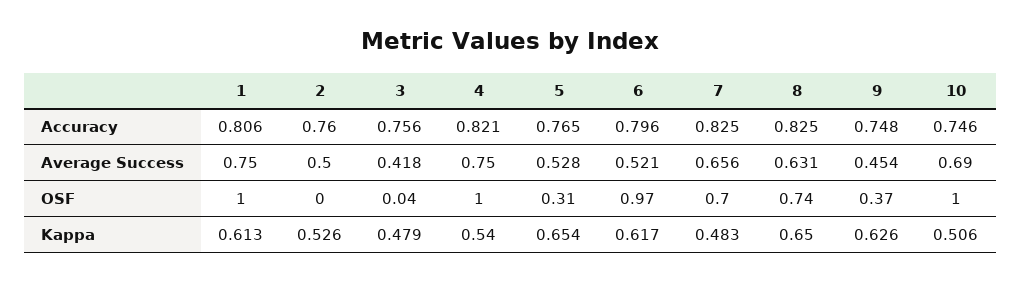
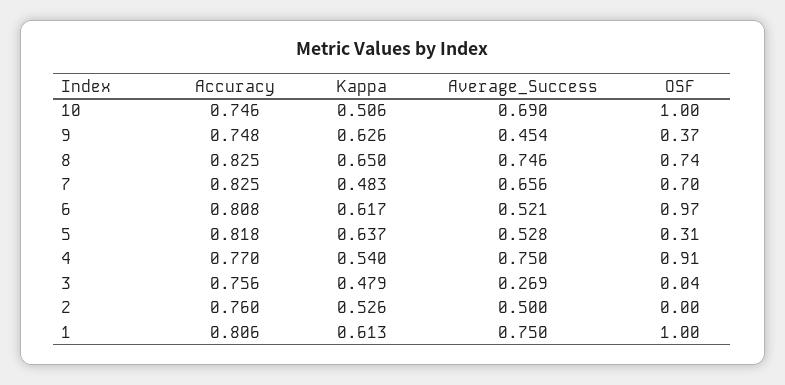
  {
    "1": {
      "Accuracy": 0.806,
      "Average Success": 0.75,
      "OSF": 1,
      "Kappa": 0.613
    },
    "2": {
      "Accuracy": 0.76,
      "Average Success": 0.5,
      "OSF": 0,
      "Kappa": 0.526
    },
    "3": {
      "Accuracy": 0.756,
-     "Average Success": 0.418,
+     "Average Success": 0.269,
      "OSF": 0.04,
      "Kappa": 0.479
    },
    "4": {
-     "Accuracy": 0.821,
+     "Accuracy": 0.77,
      "Average Success": 0.75,
-     "OSF": 1,
+     "OSF": 0.91,
      "Kappa": 0.54
    },
    "5": {
-     "Accuracy": 0.765,
+     "Accuracy": 0.818,
      "Average Success": 0.528,
      "OSF": 0.31,
-     "Kappa": 0.654
+     "Kappa": 0.637
    },
    "6": {
-     "Accuracy": 0.796,
+     "Accuracy": 0.808,
      "Average Success": 0.521,
      "OSF": 0.97,
      "Kappa": 0.617
    },
    "7": {
      "Accuracy": 0.825,
      "Average Success": 0.656,
      "OSF": 0.7,
      "Kappa": 0.483
    },
    "8": {
      "Accuracy": 0.825,
-     "Average Success": 0.631,
+     "Average Success": 0.746,
      "OSF": 0.74,
      "Kappa": 0.65
    },
    "9": {
      "Accuracy": 0.748,
      "Average Success": 0.454,
      "OSF": 0.37,
      "Kappa": 0.626
    },
    "10": {
      "Accuracy": 0.746,
      "Average Success": 0.69,
      "OSF": 1,
      "Kappa": 0.506
    }
  }

